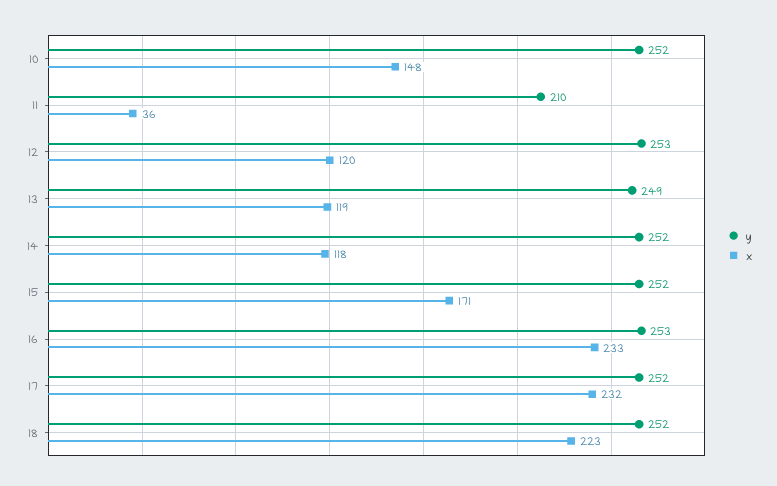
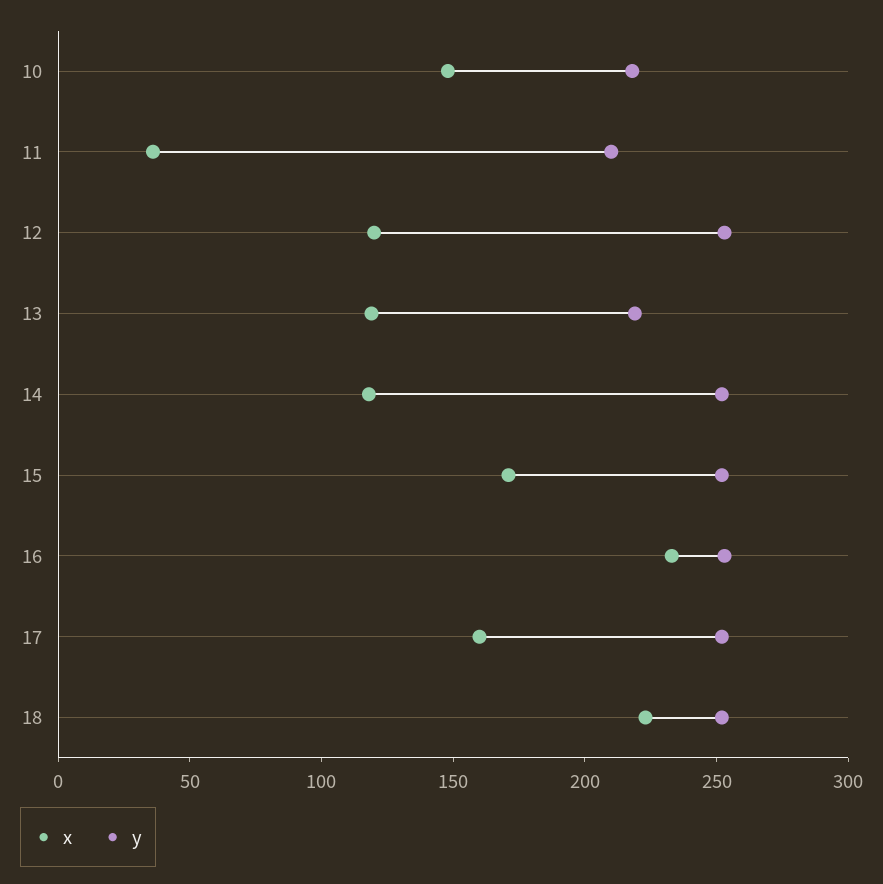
  {
    "y": {
-     "10": 252,
+     "10": 220,
      "11": 210,
      "12": 253,
-     "13": 249,
+     "13": 220,
      "14": 252,
      "15": 252,
      "16": 253,
      "17": 252,
      "18": 252
    },
    "x": {
      "10": 148,
      "11": 36,
      "12": 120,
      "13": 119,
      "14": 118,
      "15": 171,
      "16": 233,
-     "17": 232,
+     "17": 160,
      "18": 223
    }
  }

